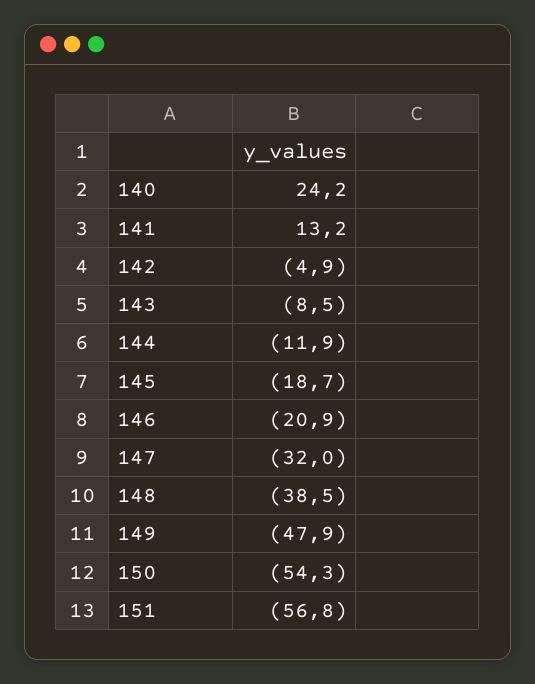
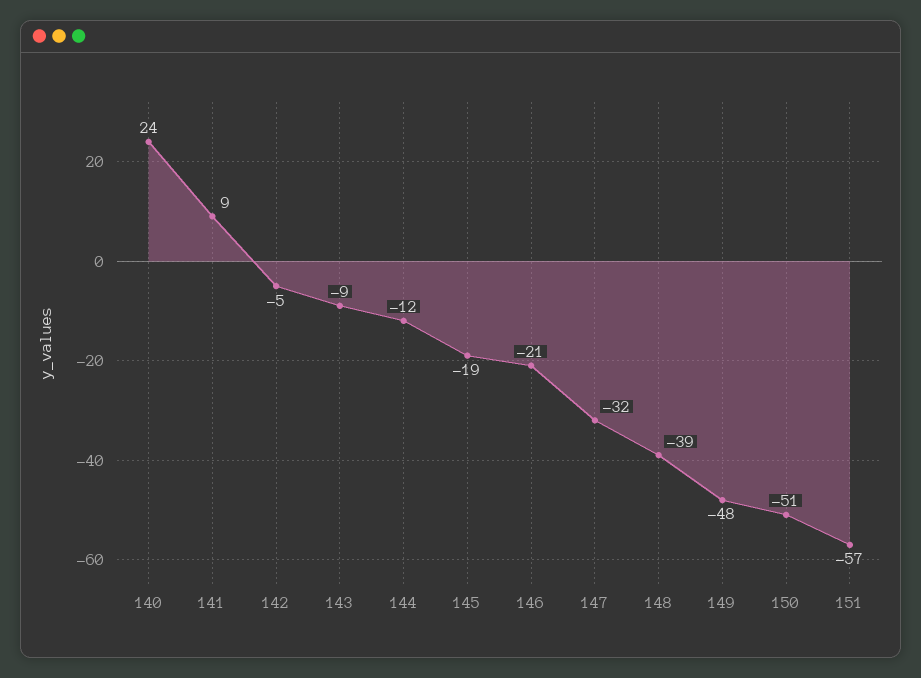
  {
    "140": 24.2,
-   "141": 13.2,
+   "141": 9,
    "142": -4.9,
    "143": -8.5,
    "144": -11.9,
    "145": -18.7,
    "146": -20.9,
    "147": -32,
    "148": -38.5,
    "149": -47.9,
-   "150": -54.3,
+   "150": -51,
    "151": -56.8
  }

